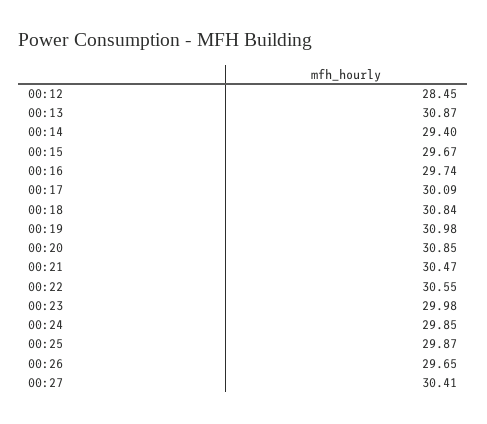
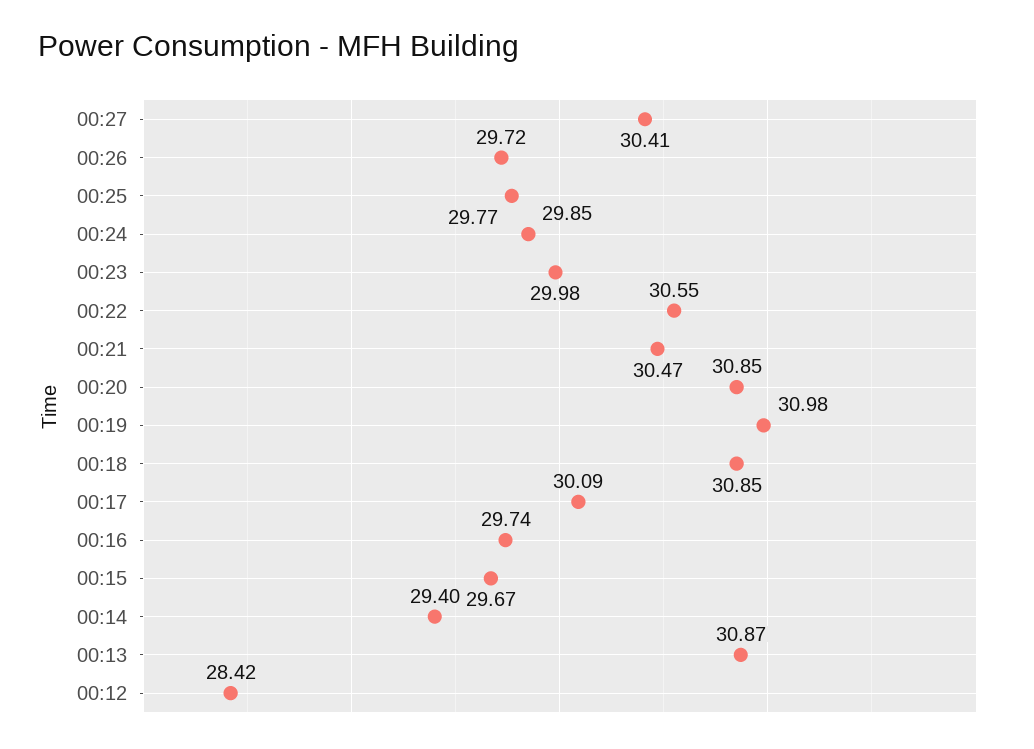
  {
-   "00:12": 28.45,
+   "00:12": 28.42,
    "00:13": 30.87,
    "00:14": 29.4,
    "00:15": 29.67,
    "00:16": 29.74,
    "00:17": 30.09,
-   "00:18": 30.84,
+   "00:18": 30.85,
    "00:19": 30.98,
    "00:20": 30.85,
    "00:21": 30.47,
    "00:22": 30.55,
    "00:23": 29.98,
    "00:24": 29.85,
-   "00:25": 29.87,
+   "00:25": 29.77,
-   "00:26": 29.65,
+   "00:26": 29.72,
    "00:27": 30.41
  }

